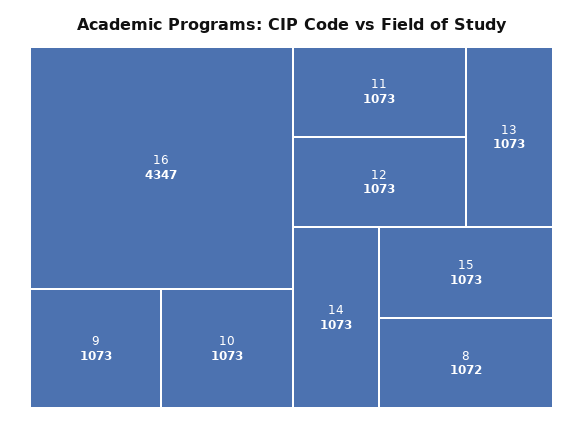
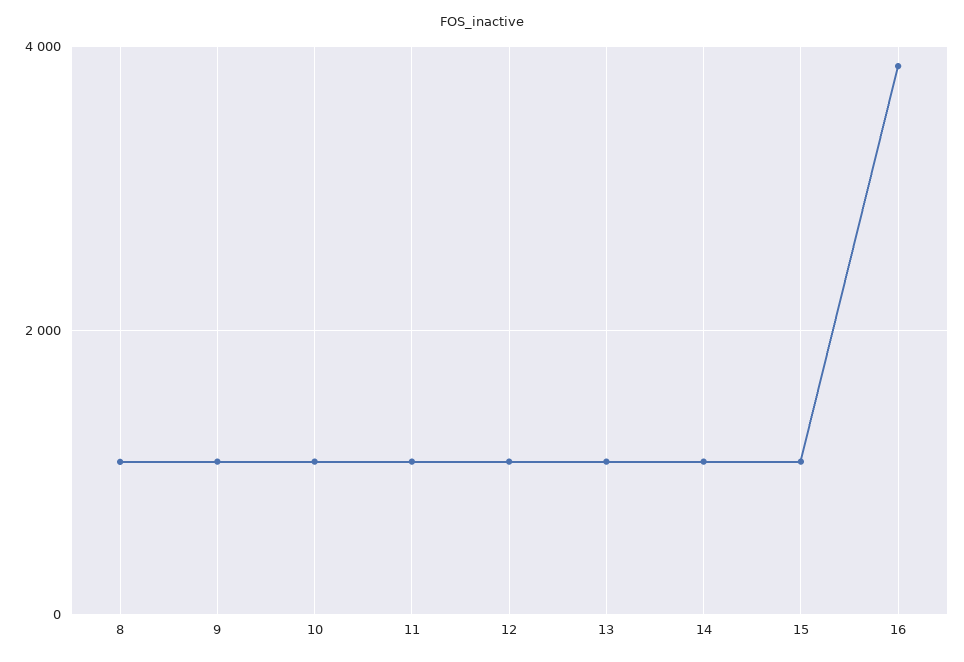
  {
-   "16": 4347,
+   "16": 3800,
    "9": 1073,
    "10": 1073,
    "11": 1073,
    "12": 1073,
    "13": 1073,
    "14": 1073,
    "15": 1073,
    "8": 1072
  }

